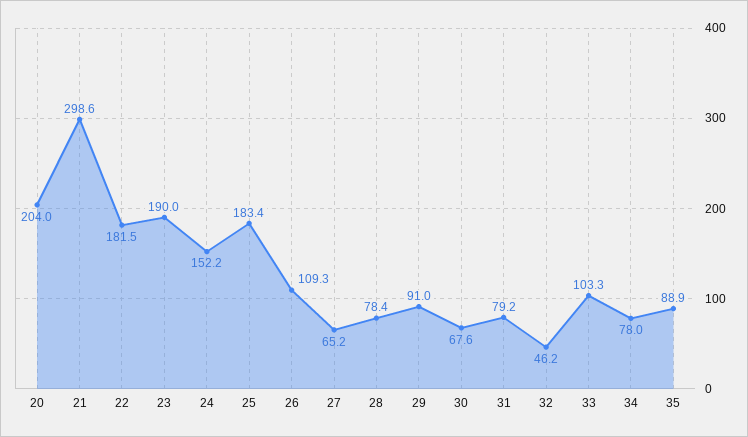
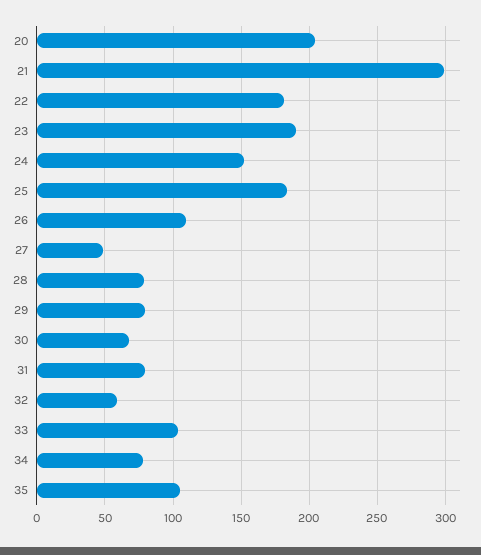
  {
    "20": 204,
    "21": 298.6,
    "22": 181.5,
    "23": 190,
    "24": 152.2,
    "25": 183.4,
    "26": 109.3,
-   "27": 65.2,
+   "27": 50,
    "28": 78.4,
-   "29": 91,
+   "29": 80,
    "30": 67.6,
    "31": 79.2,
-   "32": 46.2,
+   "32": 60,
    "33": 103.3,
    "34": 78,
-   "35": 88.9
+   "35": 105
  }

